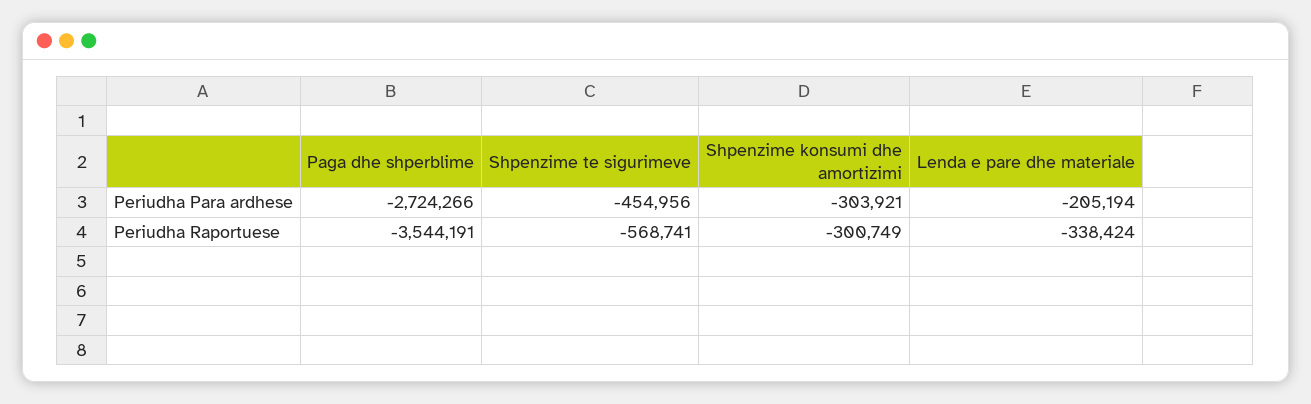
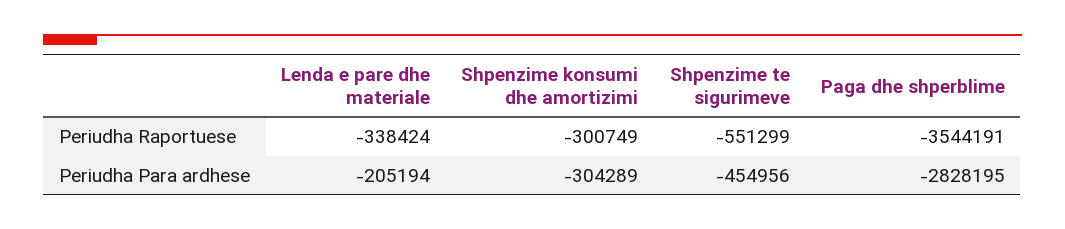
  {
    "Paga dhe shperblime": {
-     "Periudha Para ardhese": -2724266,
+     "Periudha Para ardhese": -2828195,
      "Periudha Raportuese": -3544191
    },
    "Shpenzime te sigurimeve": {
      "Periudha Para ardhese": -454956,
-     "Periudha Raportuese": -568741
+     "Periudha Raportuese": -551299
    },
    "Shpenzime konsumi dhe amortizimi": {
-     "Periudha Para ardhese": -303921,
+     "Periudha Para ardhese": -304289,
      "Periudha Raportuese": -300749
    },
    "Lenda e pare dhe materiale": {
      "Periudha Para ardhese": -205194,
      "Periudha Raportuese": -338424
    }
  }

